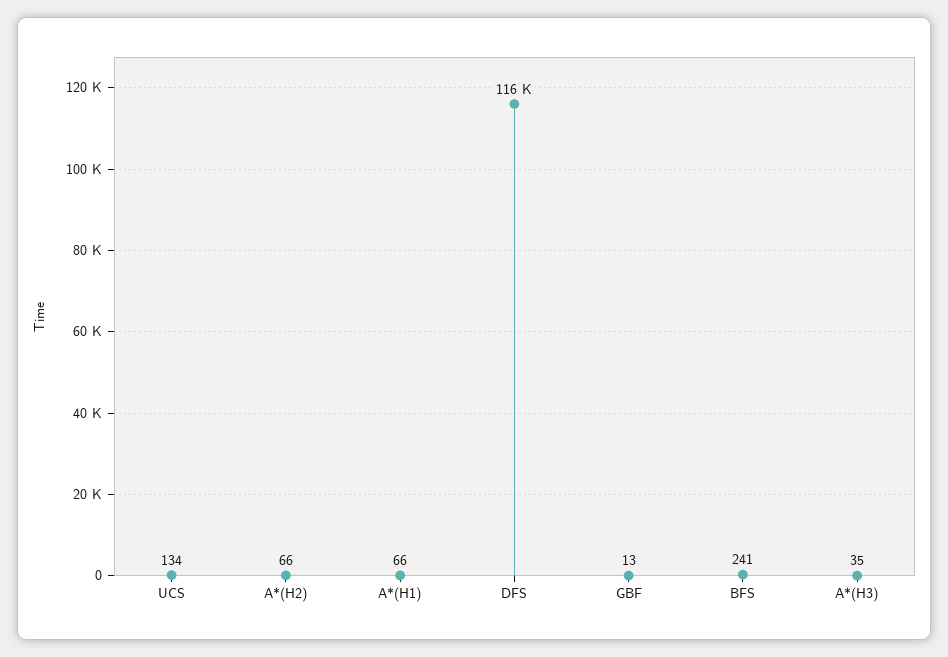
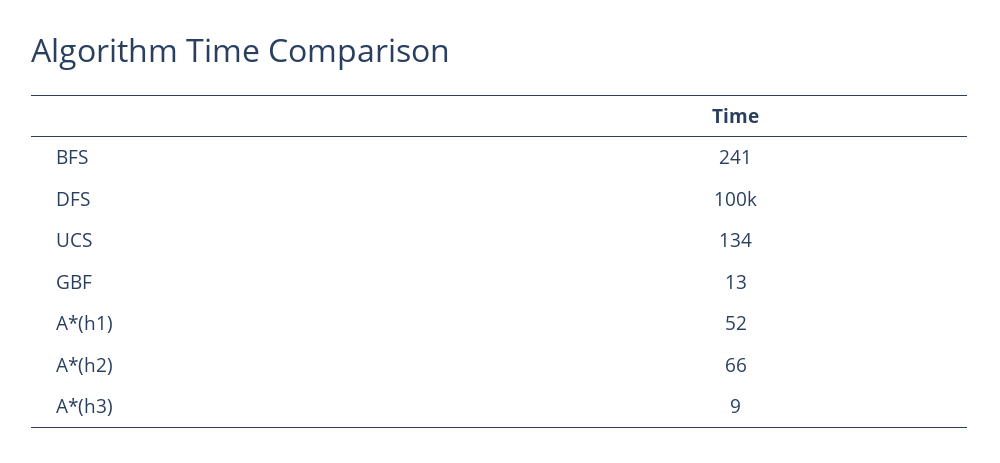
  {
    "UCS": 134,
    "A*(H2)": 66,
-   "A*(H1)": 66,
+   "A*(H1)": 52,
-   "DFS": 116000,
+   "DFS": 100000,
    "GBF": 13,
    "BFS": 241,
-   "A*(H3)": 35
+   "A*(H3)": 9
  }

